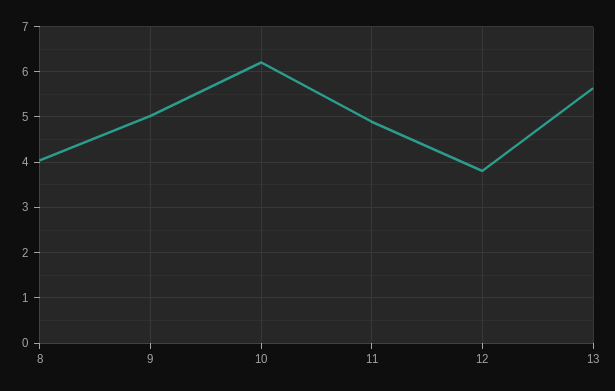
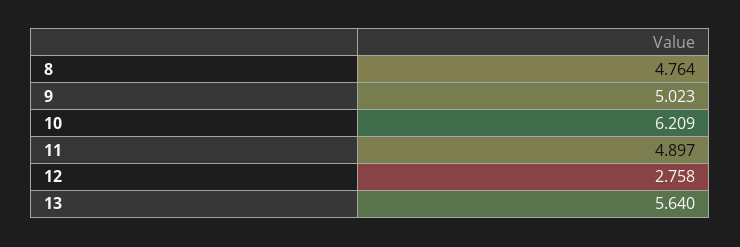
  {
-   "8": 4,
+   "8": 4.764,
    "9": 5.023,
    "10": 6.209,
    "11": 4.897,
-   "12": 3.8,
+   "12": 2.758,
    "13": 5.64
  }

